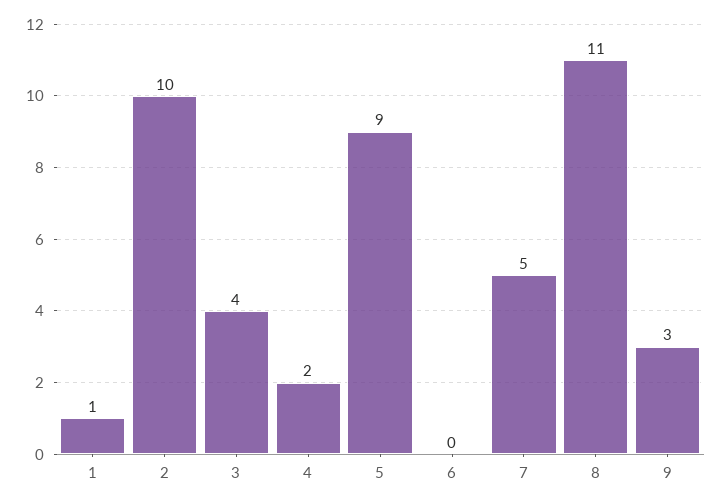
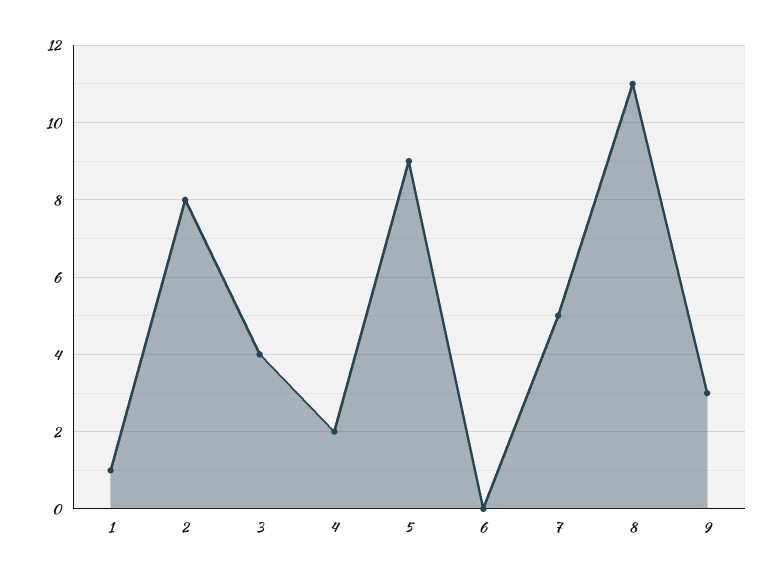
  {
    "1": 1,
-   "2": 10,
+   "2": 8,
    "3": 4,
    "4": 2,
    "5": 9,
    "6": 0,
    "7": 5,
    "8": 11,
    "9": 3
  }

